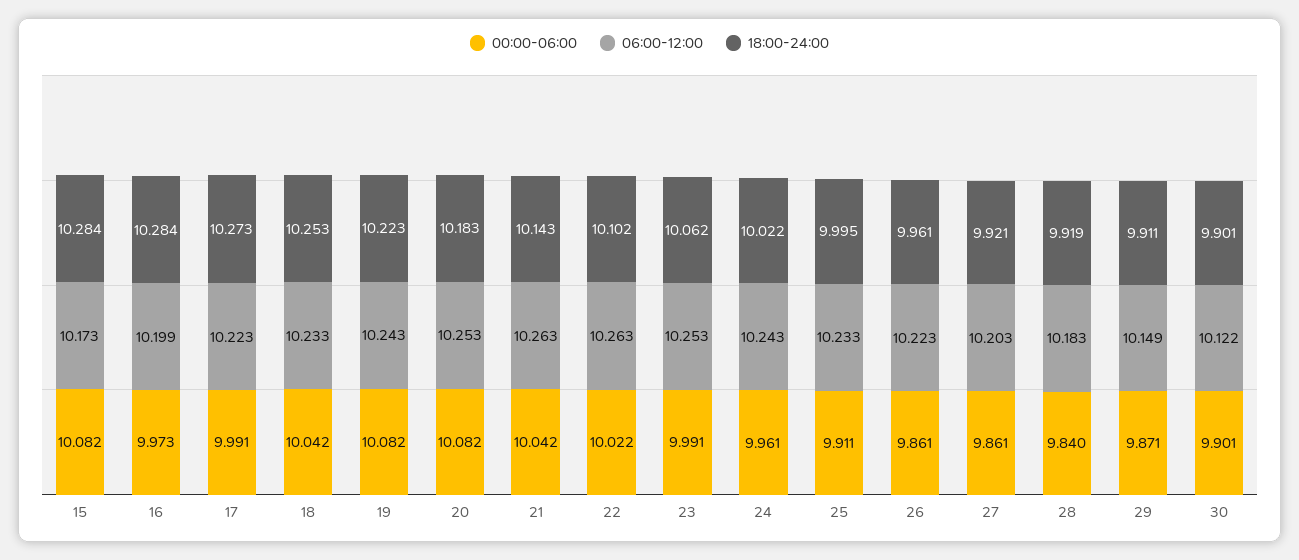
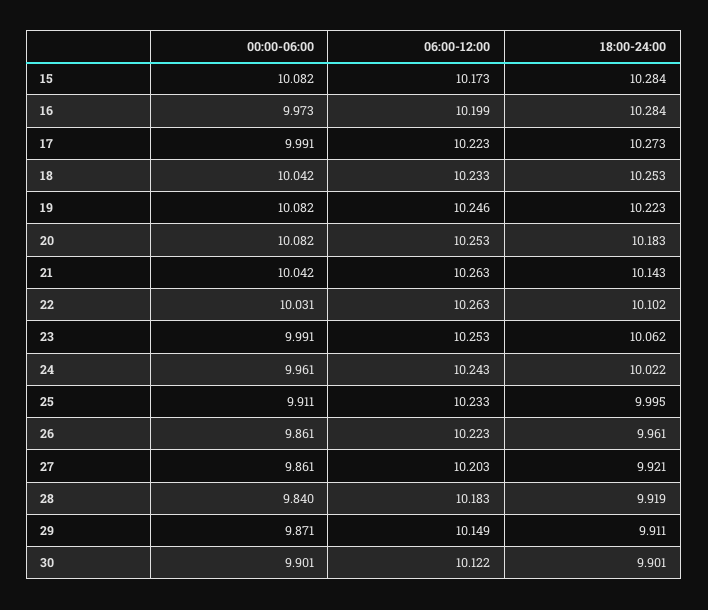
  {
    "00:00-06:00": {
      "15": 10.082,
      "16": 9.973,
      "17": 9.991,
      "18": 10.042,
      "19": 10.082,
      "20": 10.082,
      "21": 10.042,
-     "22": 10.022,
+     "22": 10.031,
      "23": 9.991,
      "24": 9.961,
      "25": 9.911,
      "26": 9.861,
      "27": 9.861,
      "28": 9.84,
      "29": 9.871,
      "30": 9.901
    },
    "06:00-12:00": {
      "15": 10.173,
      "16": 10.199,
      "17": 10.223,
      "18": 10.233,
-     "19": 10.243,
+     "19": 10.246,
      "20": 10.253,
      "21": 10.263,
      "22": 10.263,
      "23": 10.253,
      "24": 10.243,
      "25": 10.233,
      "26": 10.223,
      "27": 10.203,
      "28": 10.183,
      "29": 10.149,
      "30": 10.122
    },
    "18:00-24:00": {
      "15": 10.284,
      "16": 10.284,
      "17": 10.273,
      "18": 10.253,
      "19": 10.223,
      "20": 10.183,
      "21": 10.143,
      "22": 10.102,
      "23": 10.062,
      "24": 10.022,
      "25": 9.995,
      "26": 9.961,
      "27": 9.921,
      "28": 9.919,
      "29": 9.911,
      "30": 9.901
    }
  }

